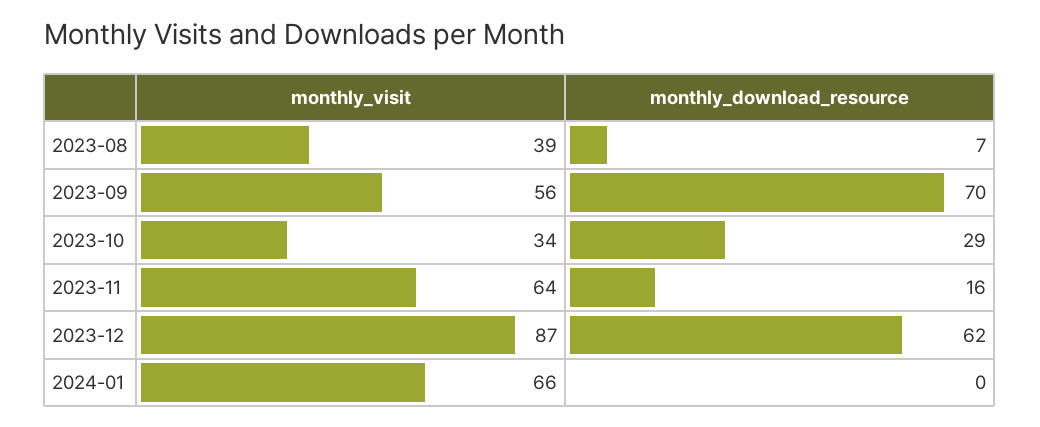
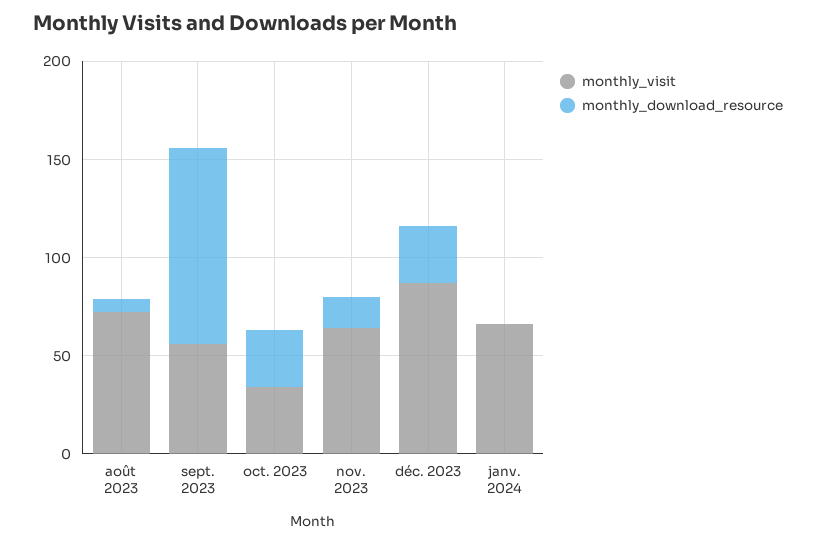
  {
    "monthly_visit": {
-     "2023-08": 39,
+     "2023-08": 70,
      "2023-09": 56,
      "2023-10": 34,
      "2023-11": 64,
      "2023-12": 87,
      "2024-01": 66
    },
    "monthly_download_resource": {
      "2023-08": 7,
-     "2023-09": 70,
+     "2023-09": 100,
      "2023-10": 29,
      "2023-11": 16,
-     "2023-12": 62,
+     "2023-12": 30,
      "2024-01": 0
    }
  }

